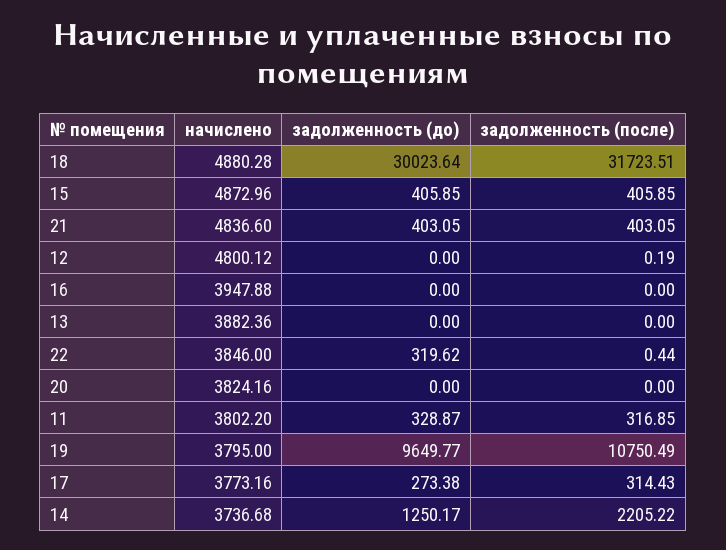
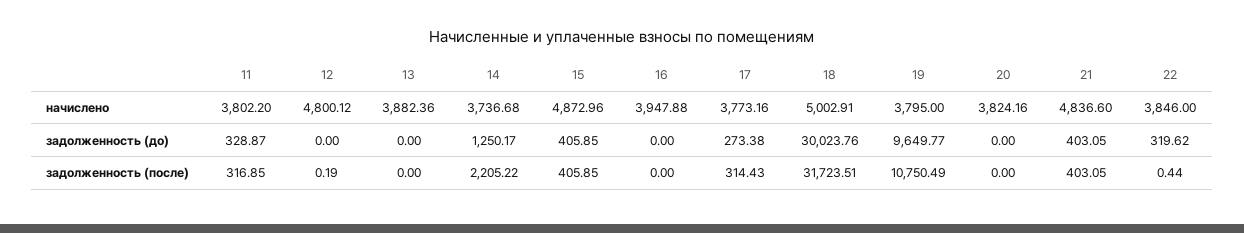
  {
    "начислено": {
-     "18": 4880.28,
+     "18": 5002.91,
      "15": 4872.96,
      "21": 4836.6,
      "12": 4800.12,
      "16": 3947.88,
      "13": 3882.36,
      "22": 3846,
      "20": 3824.16,
      "11": 3802.2,
      "19": 3795,
      "17": 3773.16,
      "14": 3736.68
    },
    "задолженность (до)": {
-     "18": 30023.64,
+     "18": 30023.76,
      "15": 405.85,
      "21": 403.05,
      "12": 0,
      "16": 0,
      "13": 0,
      "22": 319.62,
      "20": 0,
      "11": 328.87,
      "19": 9649.77,
      "17": 273.38,
      "14": 1250.17
    },
    "задолженность (после)": {
      "18": 31723.51,
      "15": 405.85,
      "21": 403.05,
      "12": 0.19,
      "16": 0,
      "13": 0,
      "22": 0.44,
      "20": 0,
      "11": 316.85,
      "19": 10750.49,
      "17": 314.43,
      "14": 2205.22
    }
  }

